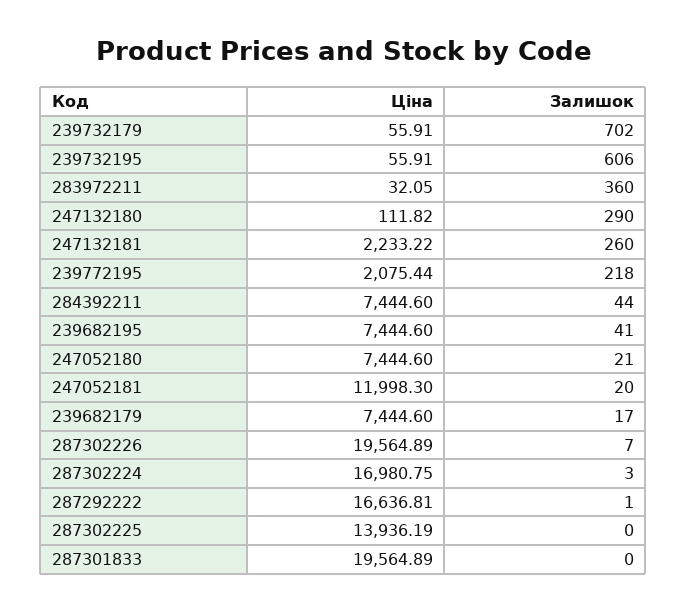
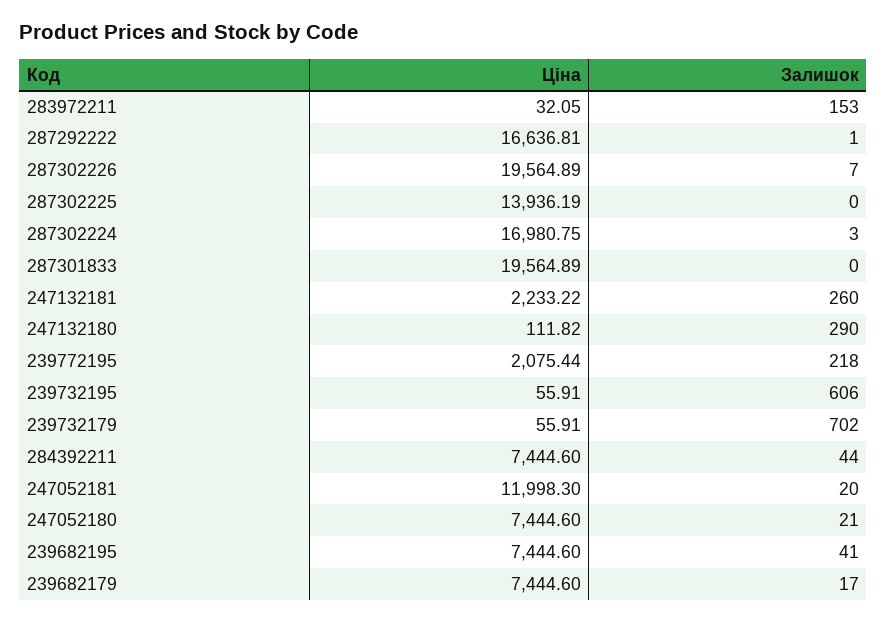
  {
    "Ціна": {
      "239732179": 55.91,
      "239732195": 55.91,
      "283972211": 32.05,
      "247132180": 111.82,
      "247132181": 2233.22,
      "239772195": 2075.44,
      "284392211": 7444.6,
      "239682195": 7444.6,
      "247052180": 7444.6,
      "247052181": 11998.3,
      "239682179": 7444.6,
      "287302226": 19564.89,
      "287302224": 16980.75,
      "287292222": 16636.81,
      "287302225": 13936.19,
      "287301833": 19564.89
    },
    "Залишок": {
      "239732179": 702,
      "239732195": 606,
-     "283972211": 360,
+     "283972211": 153,
      "247132180": 290,
      "247132181": 260,
      "239772195": 218,
      "284392211": 44,
      "239682195": 41,
      "247052180": 21,
      "247052181": 20,
      "239682179": 17,
      "287302226": 7,
      "287302224": 3,
      "287292222": 1,
      "287302225": 0,
      "287301833": 0
    }
  }

